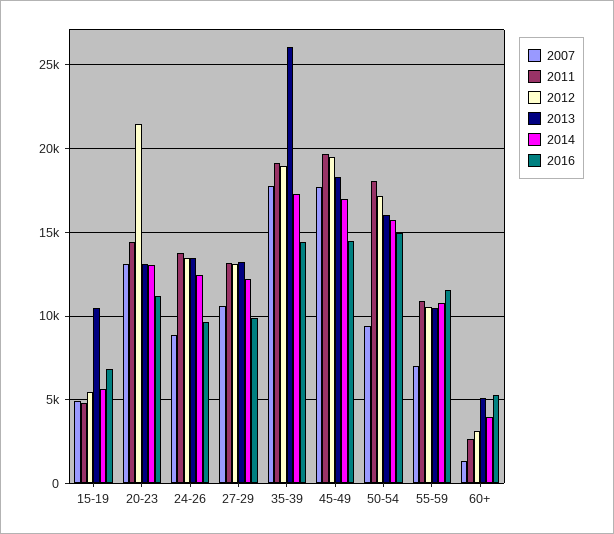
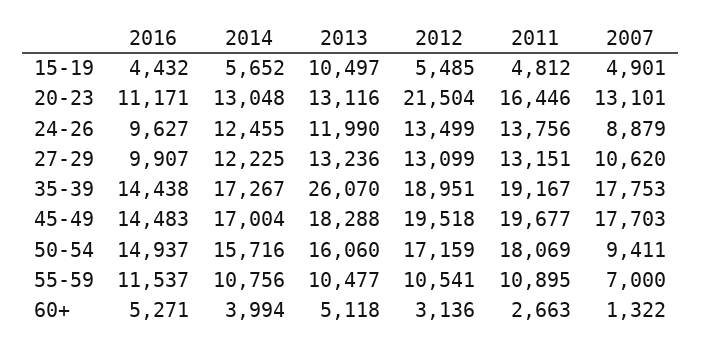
  {
    "2007": {
      "15-19": 4901,
      "20-23": 13101,
      "24-26": 8879,
      "27-29": 10620,
      "35-39": 17753,
      "45-49": 17703,
      "50-54": 9411,
      "55-59": 7000,
      "60+": 1322
    },
    "2011": {
      "15-19": 4812,
-     "20-23": 14500,
+     "20-23": 16446,
      "24-26": 13756,
      "27-29": 13151,
      "35-39": 19167,
      "45-49": 19677,
      "50-54": 18069,
      "55-59": 10895,
      "60+": 2663
    },
    "2012": {
      "15-19": 5485,
      "20-23": 21504,
      "24-26": 13499,
      "27-29": 13099,
      "35-39": 18951,
      "45-49": 19518,
      "50-54": 17159,
      "55-59": 10541,
      "60+": 3136
    },
    "2013": {
      "15-19": 10497,
      "20-23": 13116,
-     "24-26": 13500,
+     "24-26": 11990,
      "27-29": 13236,
      "35-39": 26070,
      "45-49": 18288,
      "50-54": 16060,
      "55-59": 10477,
      "60+": 5118
    },
    "2014": {
      "15-19": 5652,
      "20-23": 13048,
      "24-26": 12455,
      "27-29": 12225,
      "35-39": 17267,
      "45-49": 17004,
      "50-54": 15716,
      "55-59": 10756,
      "60+": 3994
    },
    "2016": {
-     "15-19": 7000,
+     "15-19": 4432,
      "20-23": 11171,
      "24-26": 9627,
      "27-29": 9907,
      "35-39": 14438,
      "45-49": 14483,
      "50-54": 14937,
      "55-59": 11537,
      "60+": 5271
    }
  }

